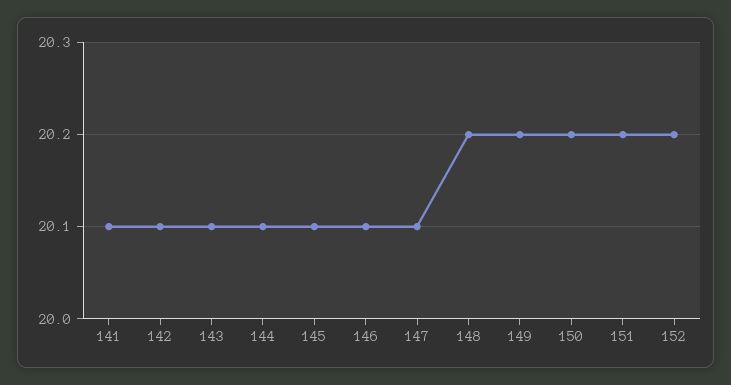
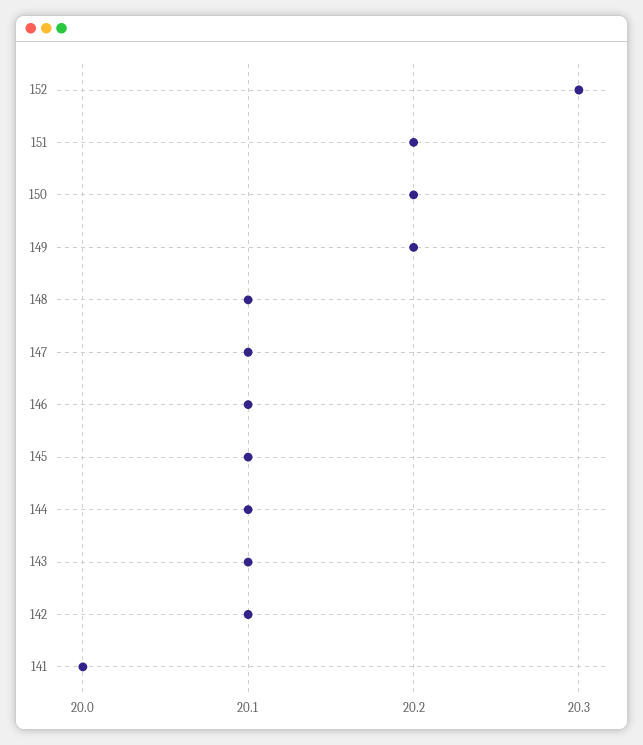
  {
-   "141": 20.1,
+   "141": 20,
    "142": 20.1,
    "143": 20.1,
    "144": 20.1,
    "145": 20.1,
    "146": 20.1,
    "147": 20.1,
-   "148": 20.2,
+   "148": 20.1,
    "149": 20.2,
    "150": 20.2,
    "151": 20.2,
-   "152": 20.2
+   "152": 20.3
  }

